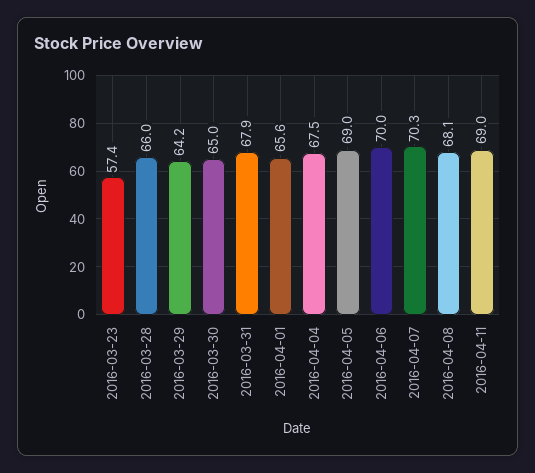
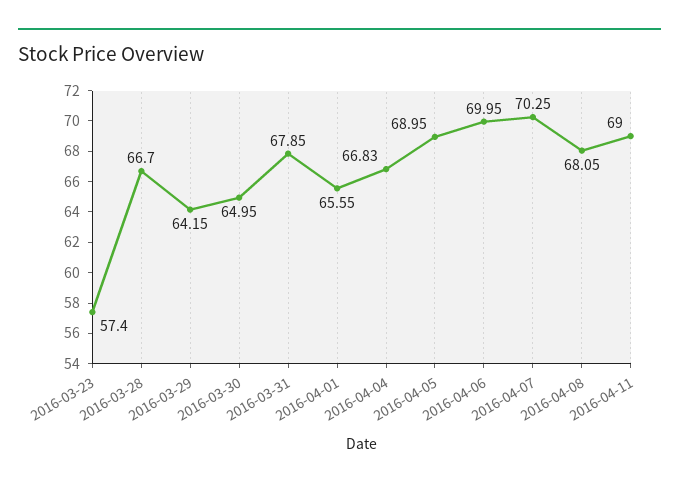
  {
    "2016-03-23": 57.4,
-   "2016-03-28": 66,
+   "2016-03-28": 66.7,
    "2016-03-29": 64.15,
    "2016-03-30": 64.95,
    "2016-03-31": 67.85,
    "2016-04-01": 65.55,
-   "2016-04-04": 67.5,
+   "2016-04-04": 66.83,
    "2016-04-05": 68.95,
    "2016-04-06": 69.95,
    "2016-04-07": 70.25,
    "2016-04-08": 68.05,
    "2016-04-11": 69
  }

